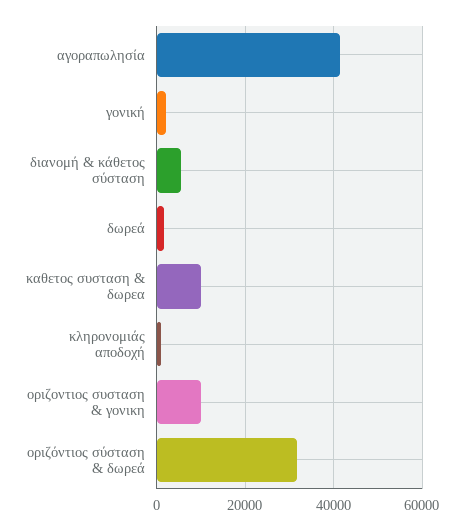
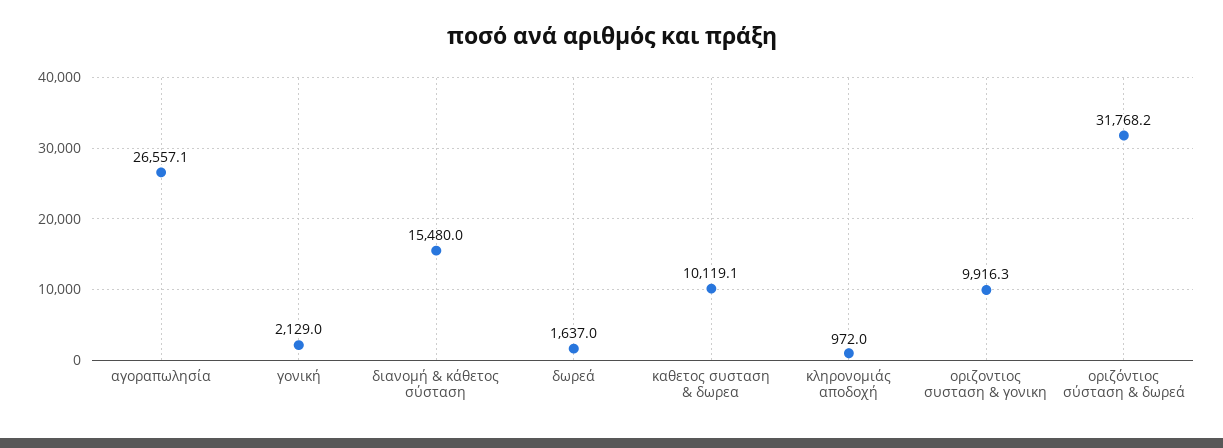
  {
-   "αγοραπωλησία": 42000,
+   "αγοραπωλησία": 26557.1,
    "γονική": 2129,
-   "διανομή & κάθετος σύσταση": 6000,
+   "διανομή & κάθετος σύσταση": 15480,
    "δωρεά": 1637,
    "καθετος συσταση & δωρεα": 10119.1,
    "κληρονομιάς αποδοχή": 972,
    "οριζοντιος συσταση & γονικη": 9916.3,
    "οριζόντιος σύσταση & δωρεά": 31768.2
  }

